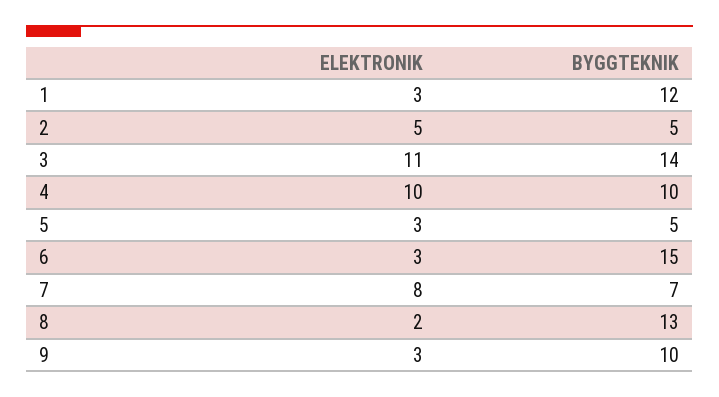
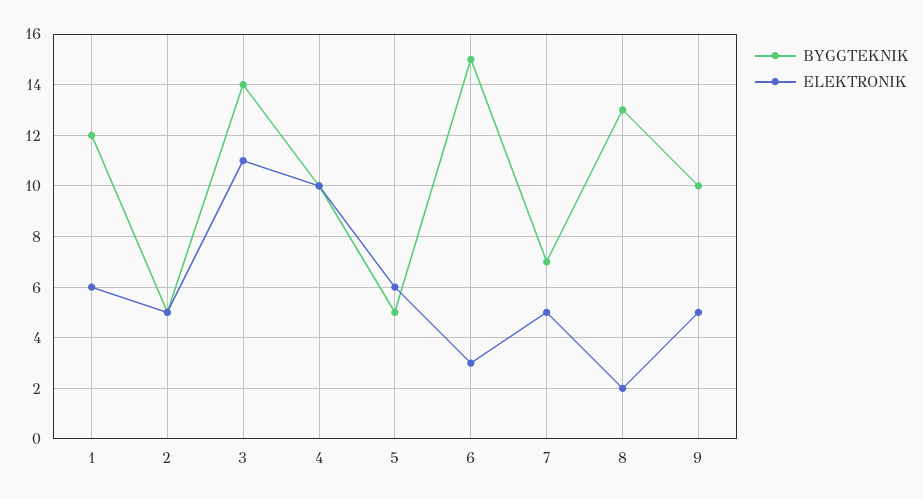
  {
    "ELEKTRONIK": {
-     "1": 3,
+     "1": 6,
      "2": 5,
      "3": 11,
      "4": 10,
-     "5": 3,
+     "5": 6,
      "6": 3,
-     "7": 8,
+     "7": 5,
      "8": 2,
-     "9": 3
+     "9": 5
    },
    "BYGGTEKNIK": {
      "1": 12,
      "2": 5,
      "3": 14,
      "4": 10,
      "5": 5,
      "6": 15,
      "7": 7,
      "8": 13,
      "9": 10
    }
  }

